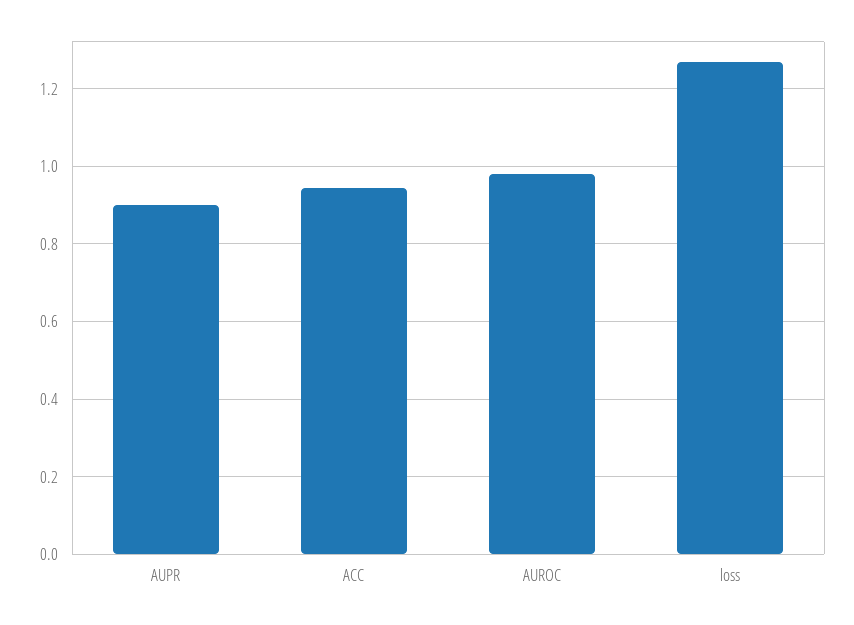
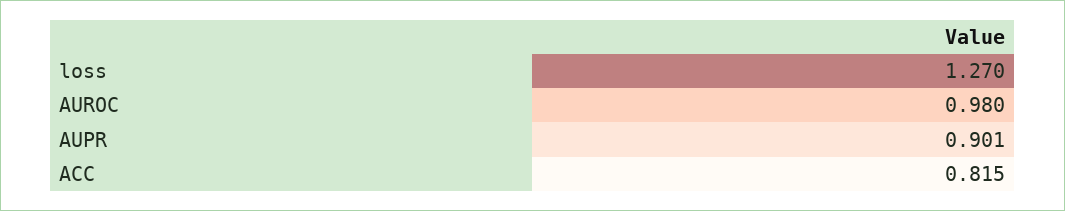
  {
    "AUPR": 0.901,
-   "ACC": 0.94,
+   "ACC": 0.815,
    "AUROC": 0.98,
    "loss": 1.27
  }

